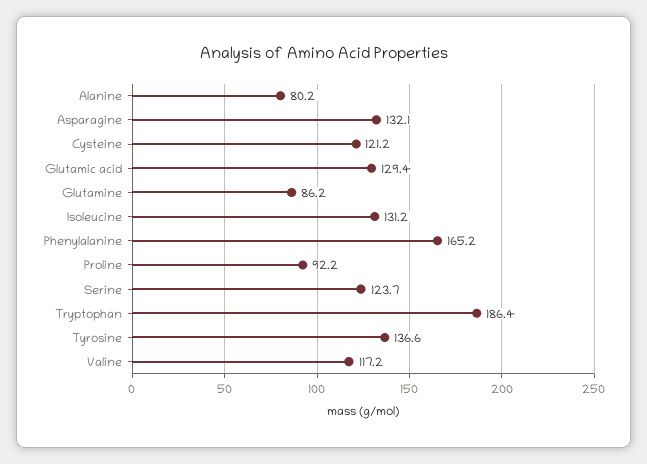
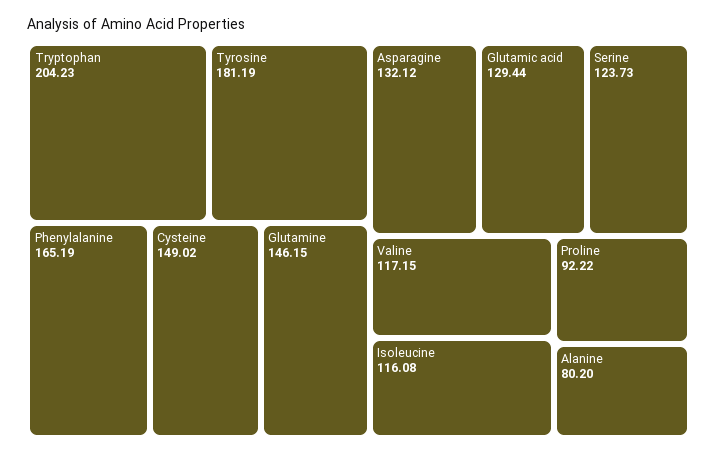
  {
    "Alanine": 80.2,
    "Asparagine": 132.12,
-   "Cysteine": 121.2,
+   "Cysteine": 149.02,
    "Glutamic acid": 129.44,
-   "Glutamine": 86.2,
+   "Glutamine": 146.15,
-   "Isoleucine": 131.2,
+   "Isoleucine": 116.08,
    "Phenylalanine": 165.19,
    "Proline": 92.22,
    "Serine": 123.73,
-   "Tryptophan": 186.4,
+   "Tryptophan": 204.23,
-   "Tyrosine": 136.6,
+   "Tyrosine": 181.19,
    "Valine": 117.15
  }

